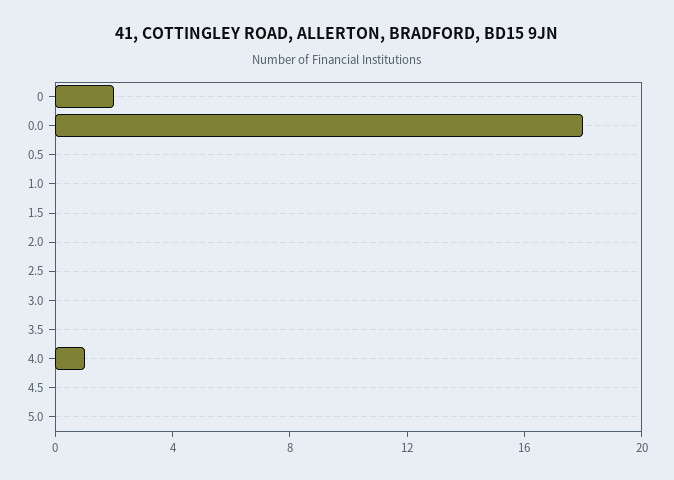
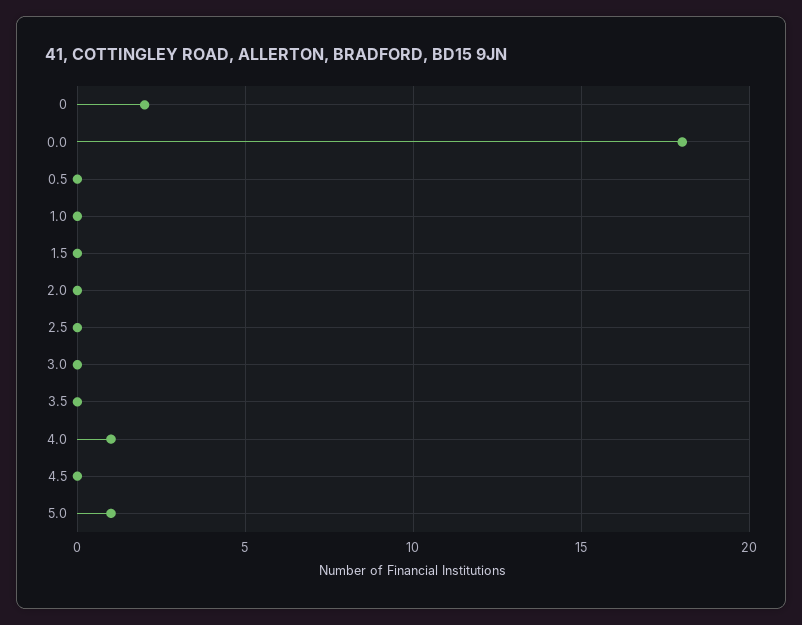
  {
    "0": 2,
    "0.0": 18,
    "0.5": 0,
    "1.0": 0,
    "1.5": 0,
    "2.0": 0,
    "2.5": 0,
    "3.0": 0,
    "3.5": 0,
    "4.0": 1,
    "4.5": 0,
-   "5.0": 0
+   "5.0": 1
  }

